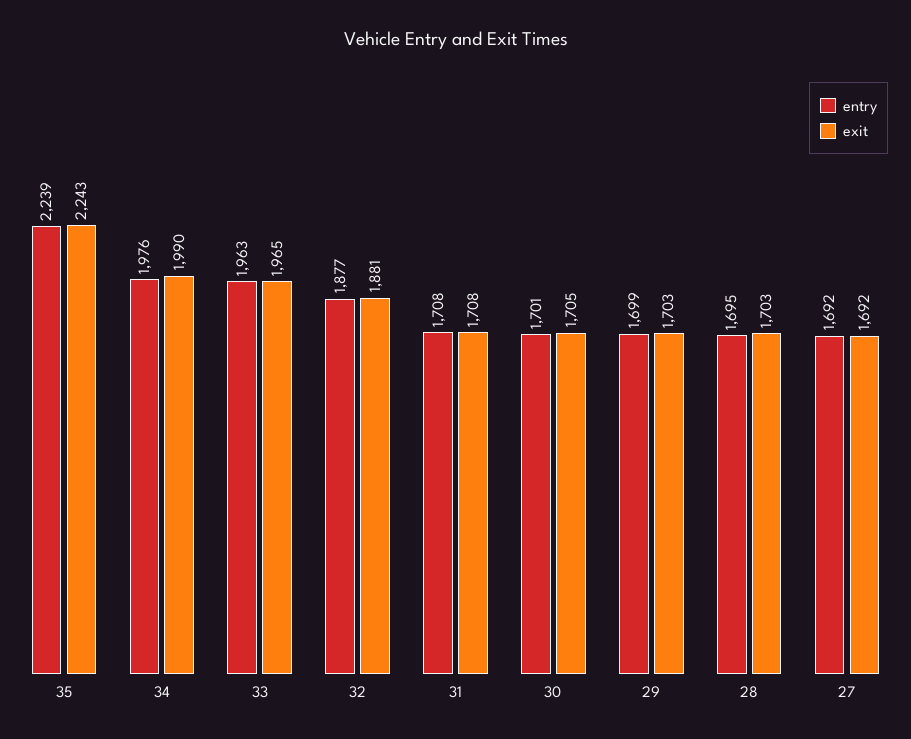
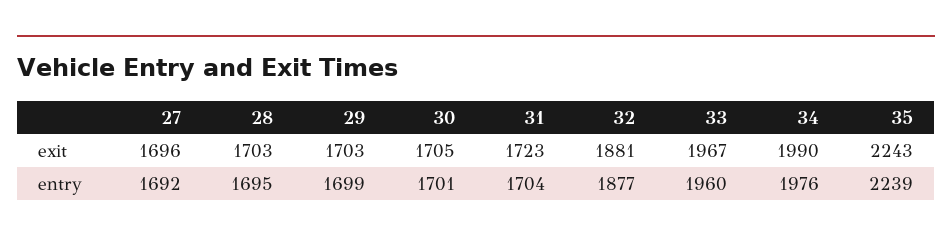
  {
    "entry": {
      "35": 2239,
      "34": 1976,
-     "33": 1963,
+     "33": 1960,
      "32": 1877,
-     "31": 1708,
+     "31": 1704,
      "30": 1701,
      "29": 1699,
      "28": 1695,
      "27": 1692
    },
    "exit": {
      "35": 2243,
      "34": 1990,
-     "33": 1965,
+     "33": 1967,
      "32": 1881,
-     "31": 1708,
+     "31": 1723,
      "30": 1705,
      "29": 1703,
      "28": 1703,
-     "27": 1692
+     "27": 1696
    }
  }

